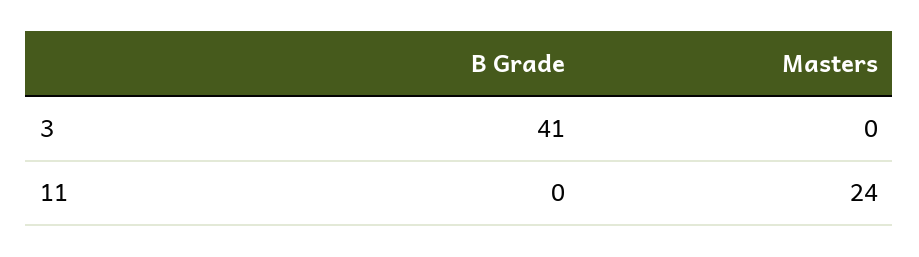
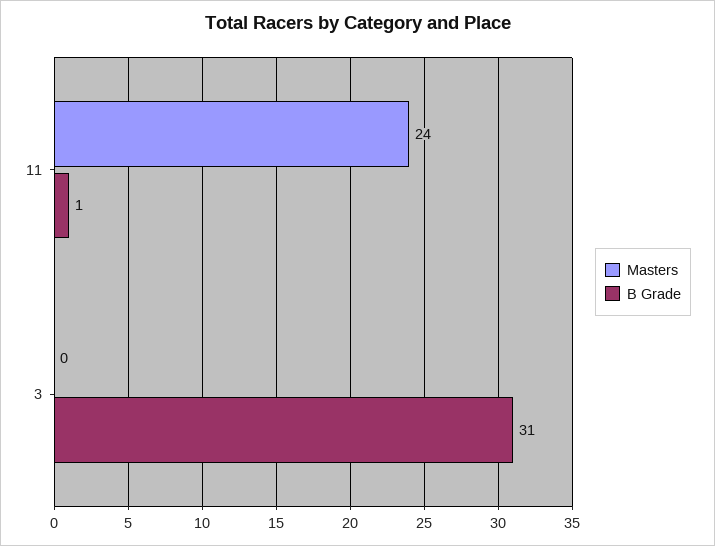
  {
    "B Grade": {
-     "3": 41,
+     "3": 31,
-     "11": 0
+     "11": 1
    },
    "Masters": {
      "3": 0,
      "11": 24
    }
  }

